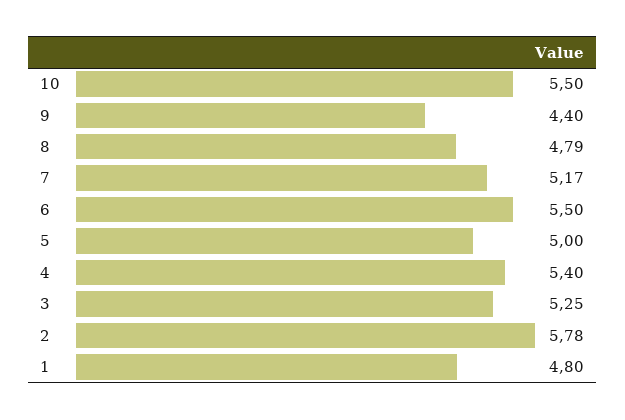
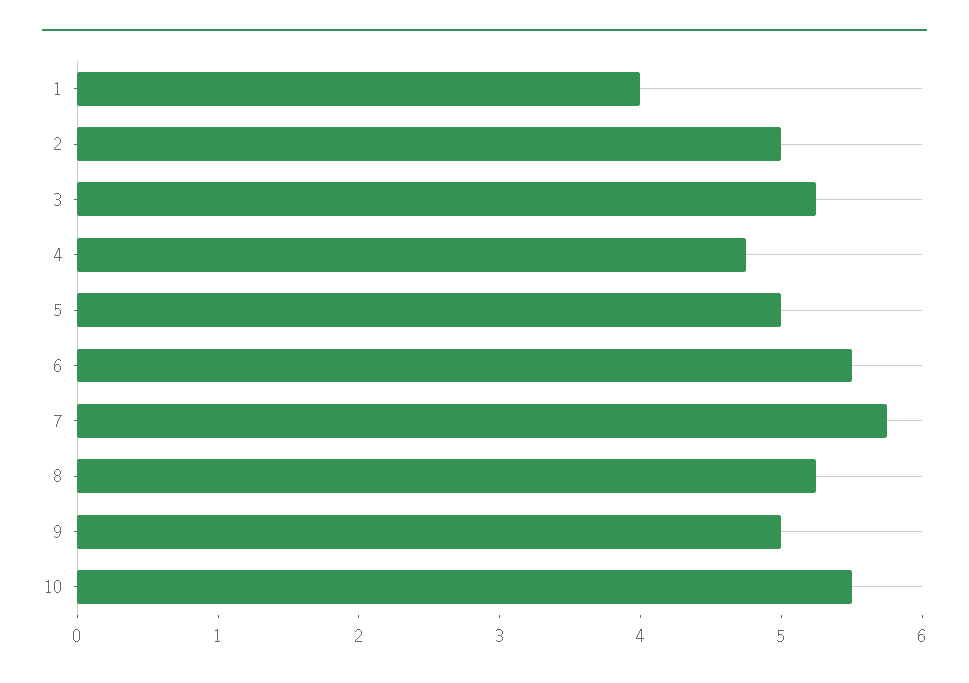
  {
    "10": 5.5,
-   "9": 4.4,
+   "9": 5,
-   "8": 4.79,
+   "8": 5.2,
-   "7": 5.17,
+   "7": 5.8,
    "6": 5.5,
    "5": 5,
-   "4": 5.4,
+   "4": 4.8,
    "3": 5.25,
-   "2": 5.78,
+   "2": 5,
-   "1": 4.8
+   "1": 4
  }

